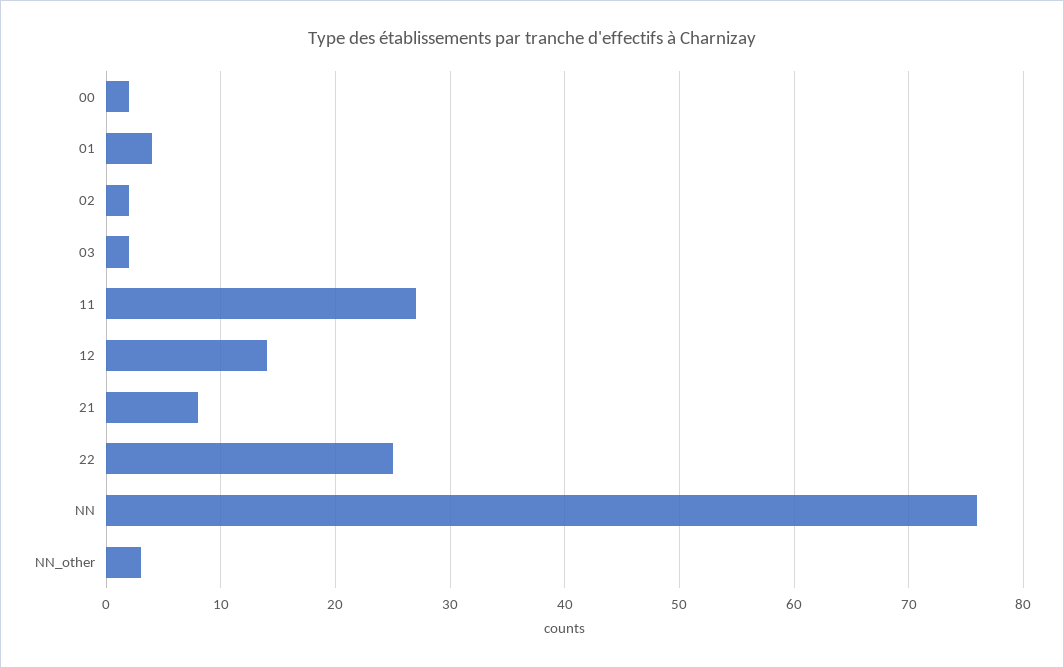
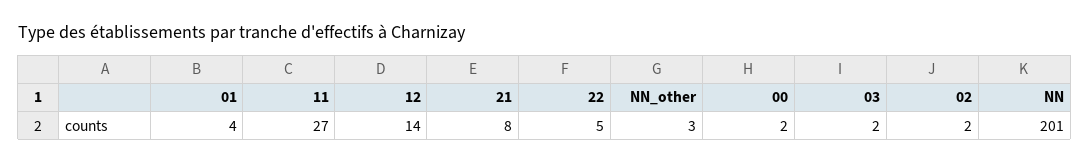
  {
    "00": 2,
    "01": 4,
    "02": 2,
    "03": 2,
    "11": 27,
    "12": 14,
    "21": 8,
-   "22": 25,
+   "22": 5,
-   "NN": 76,
+   "NN": 201,
    "NN_other": 3
  }

